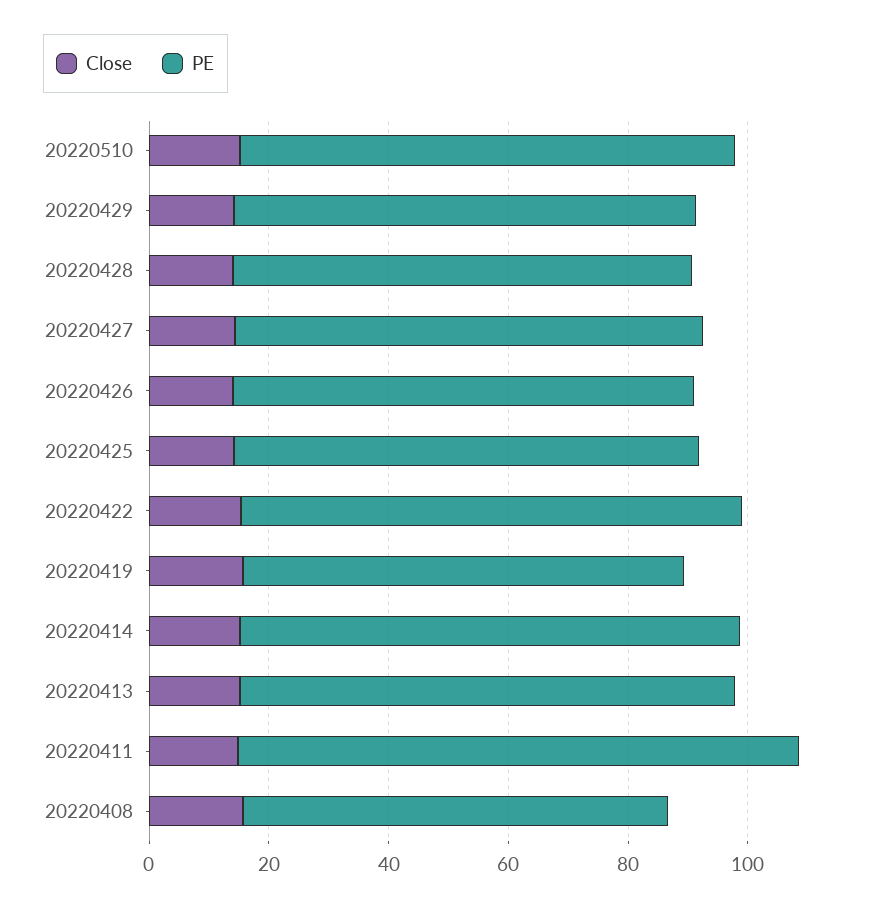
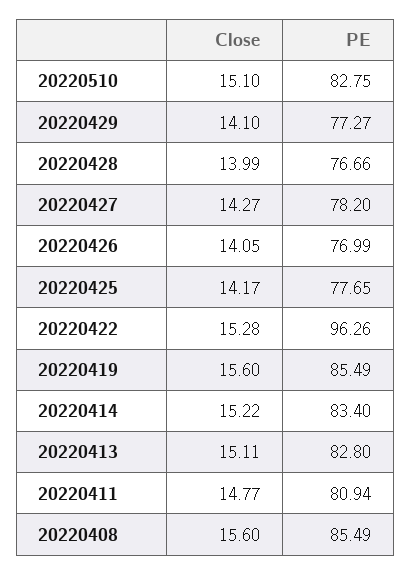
  {
    "Close": {
      "20220510": 15.1,
      "20220429": 14.1,
      "20220428": 13.99,
      "20220427": 14.27,
      "20220426": 14.05,
      "20220425": 14.17,
      "20220422": 15.28,
      "20220419": 15.6,
      "20220414": 15.22,
      "20220413": 15.11,
      "20220411": 14.77,
      "20220408": 15.6
    },
    "PE": {
      "20220510": 82.75,
      "20220429": 77.27,
      "20220428": 76.66,
      "20220427": 78.2,
      "20220426": 76.99,
      "20220425": 77.65,
-     "20220422": 85,
+     "20220422": 96.26,
-     "20220419": 75,
+     "20220419": 85.49,
      "20220414": 83.4,
      "20220413": 82.8,
-     "20220411": 95,
+     "20220411": 80.94,
-     "20220408": 70
+     "20220408": 85.49
    }
  }

